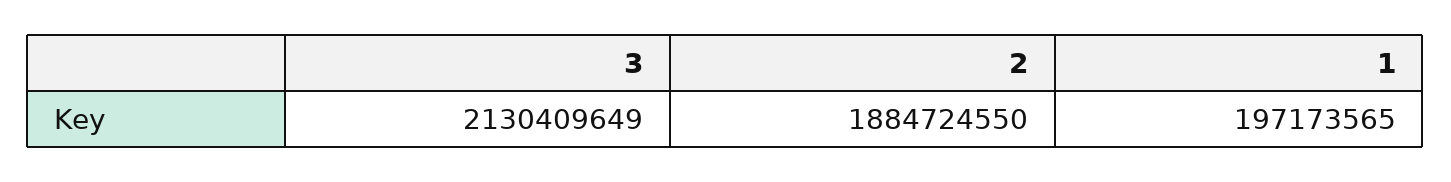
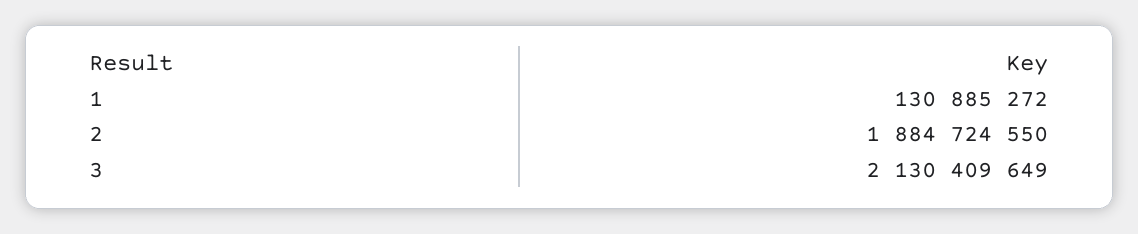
  {
    "3": 2130409649,
    "2": 1884724550,
-   "1": 197173565
+   "1": 130885272
  }

